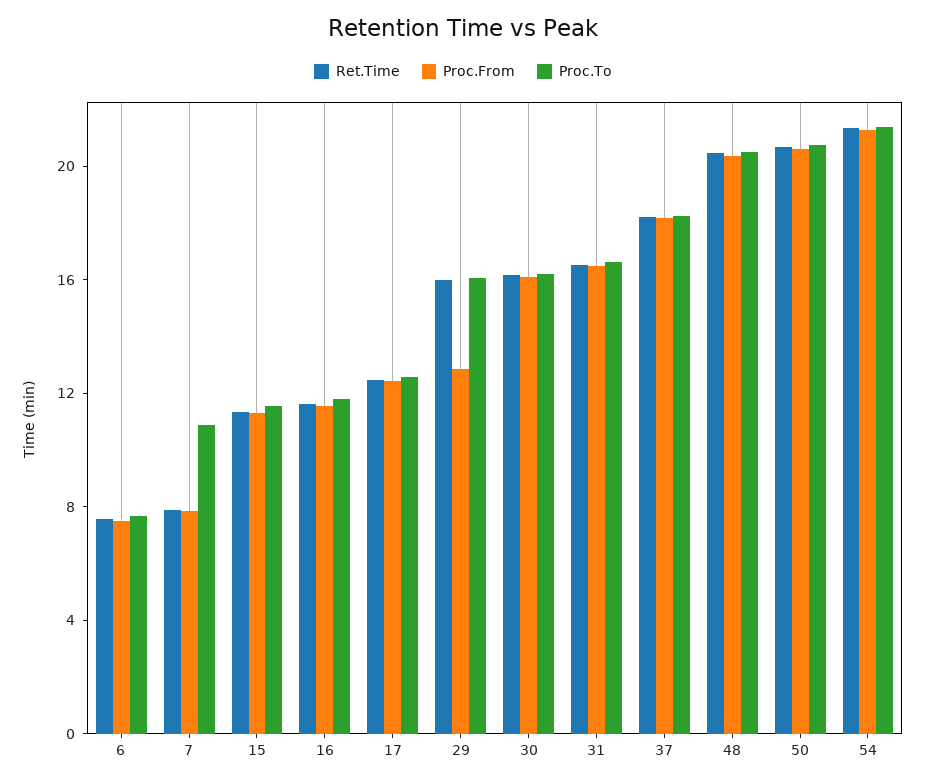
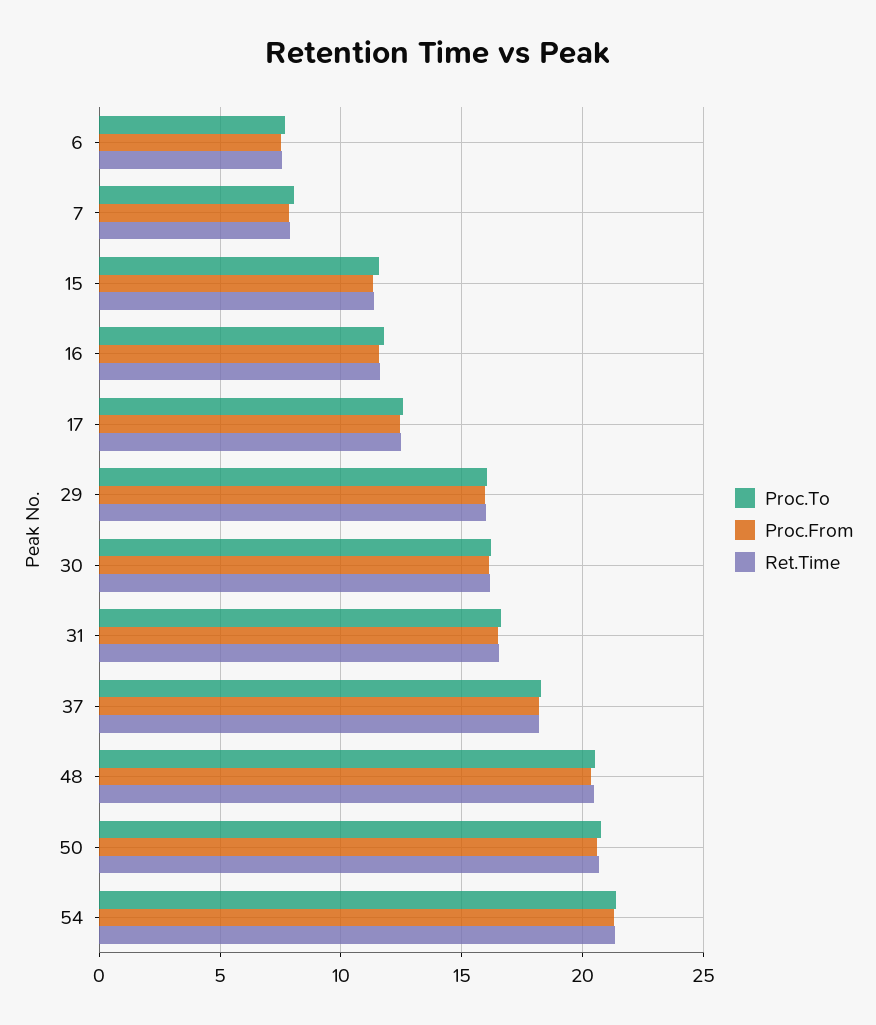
  {
    "Ret.Time": {
      "6": 7.5,
      "7": 8,
      "15": 11.5,
      "16": 11.5,
      "17": 12.5,
      "29": 16,
      "30": 16,
      "31": 16.5,
      "37": 18,
      "48": 20.5,
      "50": 20.5,
      "54": 21.5
    },
    "Proc.From": {
      "6": 7.5,
      "7": 8,
      "15": 11.5,
      "16": 11.5,
      "17": 12.5,
-     "29": 13,
+     "29": 16,
      "30": 16,
      "31": 16.5,
      "37": 18,
      "48": 20.5,
      "50": 20.5,
      "54": 21.5
    },
    "Proc.To": {
      "6": 7.5,
-     "7": 11,
+     "7": 8,
      "15": 11.5,
      "16": 12,
      "17": 12.5,
      "29": 16,
      "30": 16,
      "31": 16.5,
      "37": 18.5,
      "48": 20.5,
      "50": 21,
      "54": 21.5
    }
  }

